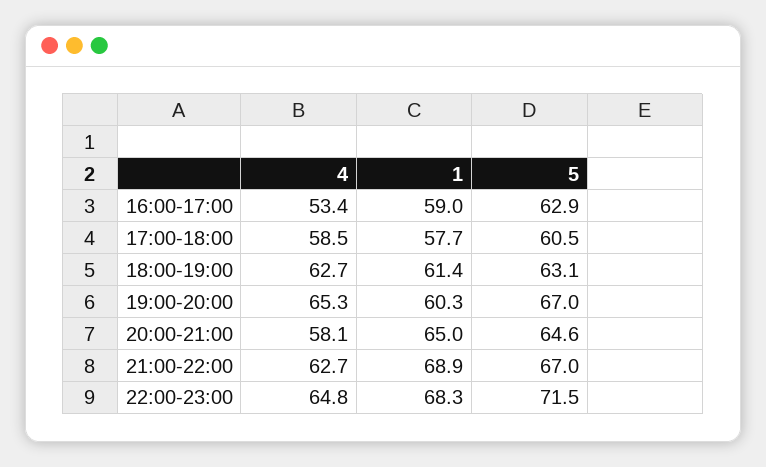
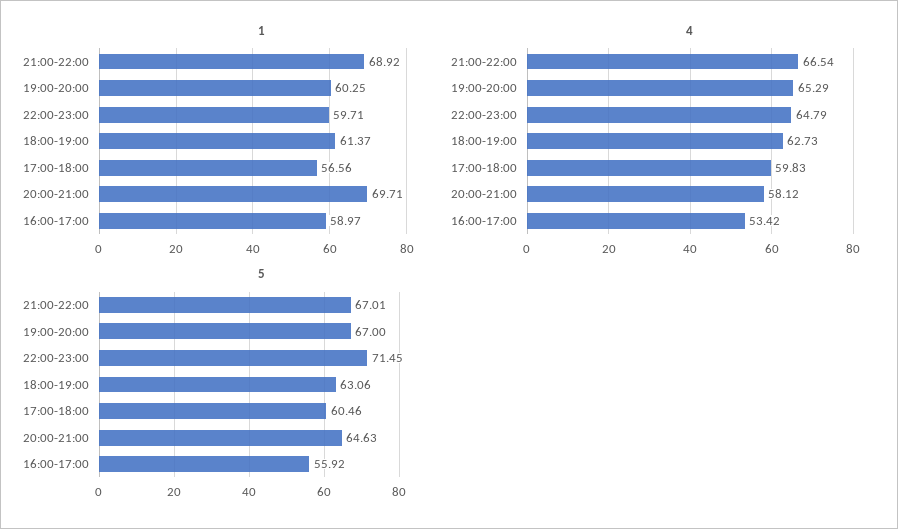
  {
    "4": {
      "16:00-17:00": 53.42,
-     "17:00-18:00": 58.5,
+     "17:00-18:00": 59.83,
      "18:00-19:00": 62.73,
      "19:00-20:00": 65.29,
      "20:00-21:00": 58.12,
-     "21:00-22:00": 62.7,
+     "21:00-22:00": 66.54,
      "22:00-23:00": 64.79
    },
    "1": {
      "16:00-17:00": 58.97,
-     "17:00-18:00": 57.7,
+     "17:00-18:00": 56.56,
      "18:00-19:00": 61.37,
      "19:00-20:00": 60.25,
-     "20:00-21:00": 65,
+     "20:00-21:00": 69.71,
      "21:00-22:00": 68.92,
-     "22:00-23:00": 68.3
+     "22:00-23:00": 59.71
    },
    "5": {
-     "16:00-17:00": 62.9,
+     "16:00-17:00": 55.92,
      "17:00-18:00": 60.46,
      "18:00-19:00": 63.06,
      "19:00-20:00": 67,
      "20:00-21:00": 64.63,
      "21:00-22:00": 67.01,
      "22:00-23:00": 71.45
    }
  }

